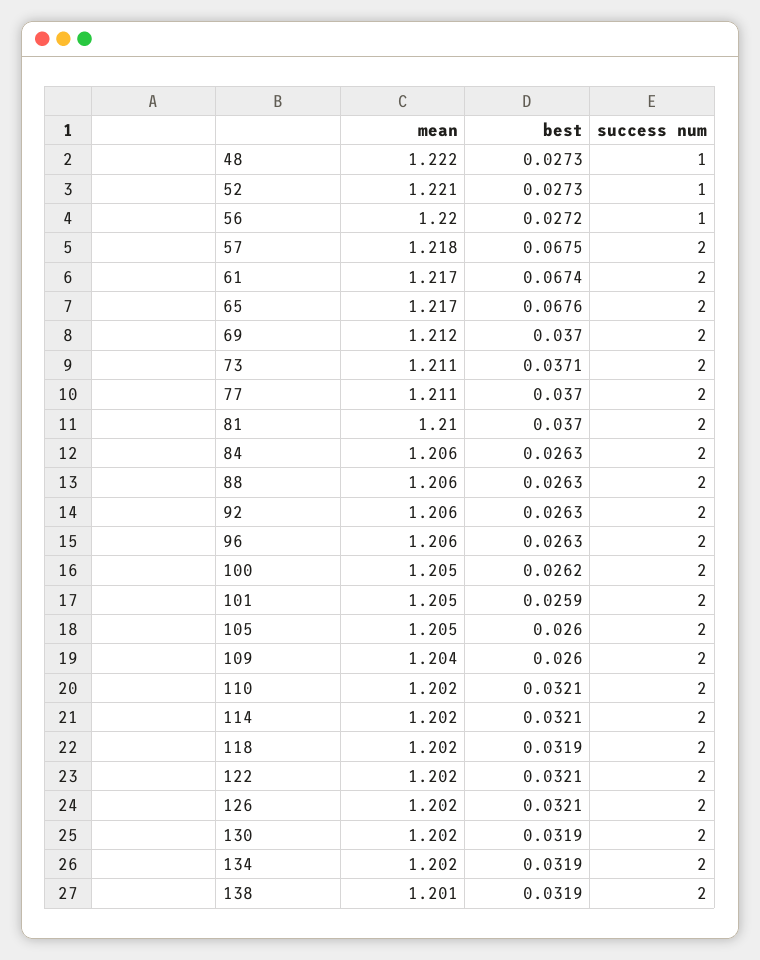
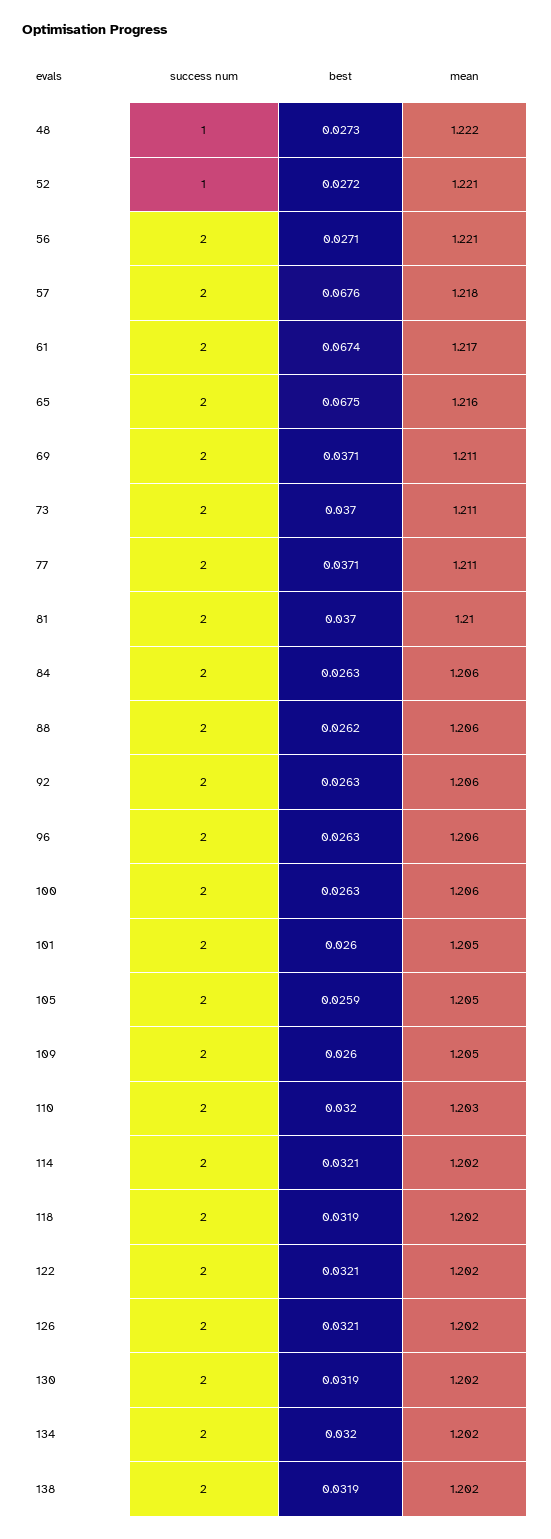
  {
    "mean": {
      "48": 1.222,
      "52": 1.221,
-     "56": 1.22,
+     "56": 1.221,
      "57": 1.218,
      "61": 1.217,
-     "65": 1.217,
+     "65": 1.216,
-     "69": 1.212,
+     "69": 1.211,
      "73": 1.211,
      "77": 1.211,
      "81": 1.21,
      "84": 1.206,
      "88": 1.206,
      "92": 1.206,
      "96": 1.206,
-     "100": 1.205,
+     "100": 1.206,
      "101": 1.205,
      "105": 1.205,
-     "109": 1.204,
+     "109": 1.205,
-     "110": 1.202,
+     "110": 1.203,
      "114": 1.202,
      "118": 1.202,
      "122": 1.202,
      "126": 1.202,
      "130": 1.202,
      "134": 1.202,
-     "138": 1.201
+     "138": 1.202
    },
    "best": {
      "48": 0.0273,
-     "52": 0.0273,
+     "52": 0.0272,
-     "56": 0.0272,
+     "56": 0.0271,
-     "57": 0.0675,
+     "57": 0.0676,
      "61": 0.0674,
-     "65": 0.0676,
+     "65": 0.0675,
-     "69": 0.037,
+     "69": 0.0371,
-     "73": 0.0371,
+     "73": 0.037,
-     "77": 0.037,
+     "77": 0.0371,
      "81": 0.037,
      "84": 0.0263,
-     "88": 0.0263,
+     "88": 0.0262,
      "92": 0.0263,
      "96": 0.0263,
-     "100": 0.0262,
+     "100": 0.0263,
-     "101": 0.0259,
+     "101": 0.026,
-     "105": 0.026,
+     "105": 0.0259,
      "109": 0.026,
-     "110": 0.0321,
+     "110": 0.032,
      "114": 0.0321,
      "118": 0.0319,
      "122": 0.0321,
      "126": 0.0321,
      "130": 0.0319,
-     "134": 0.0319,
+     "134": 0.032,
      "138": 0.0319
    },
    "success num": {
      "48": 1,
      "52": 1,
-     "56": 1,
+     "56": 2,
      "57": 2,
      "61": 2,
      "65": 2,
      "69": 2,
      "73": 2,
      "77": 2,
      "81": 2,
      "84": 2,
      "88": 2,
      "92": 2,
      "96": 2,
      "100": 2,
      "101": 2,
      "105": 2,
      "109": 2,
      "110": 2,
      "114": 2,
      "118": 2,
      "122": 2,
      "126": 2,
      "130": 2,
      "134": 2,
      "138": 2
    }
  }

